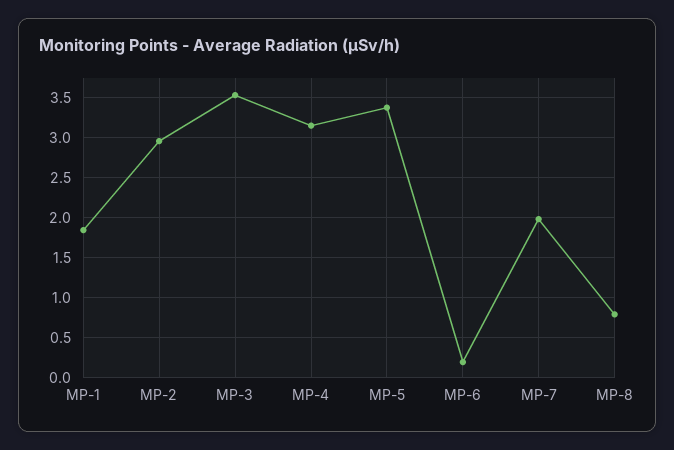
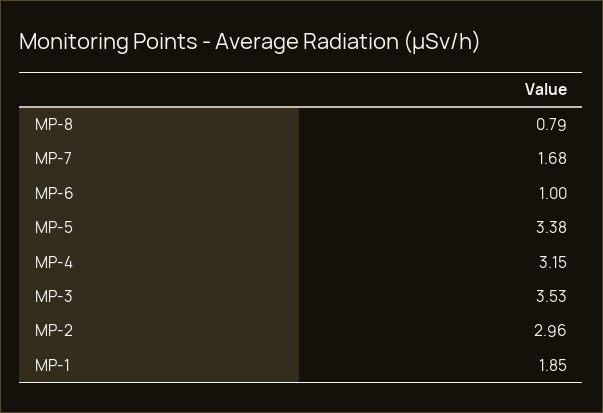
  {
    "MP-1": 1.85,
    "MP-2": 2.96,
    "MP-3": 3.53,
    "MP-4": 3.15,
    "MP-5": 3.38,
-   "MP-6": 0.2,
+   "MP-6": 1,
-   "MP-7": 2,
+   "MP-7": 1.68,
    "MP-8": 0.79
  }

